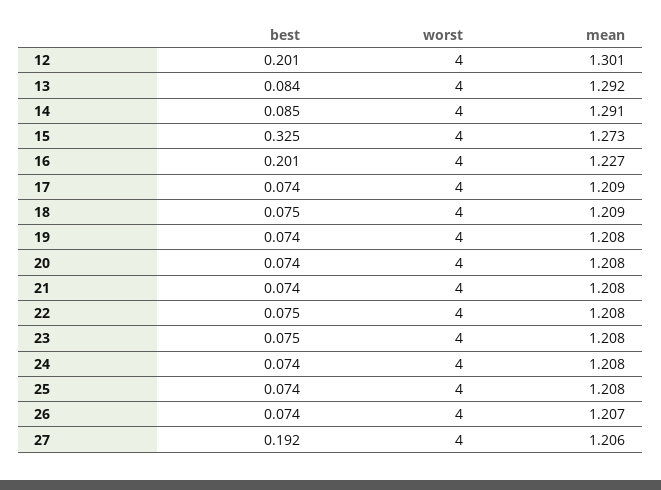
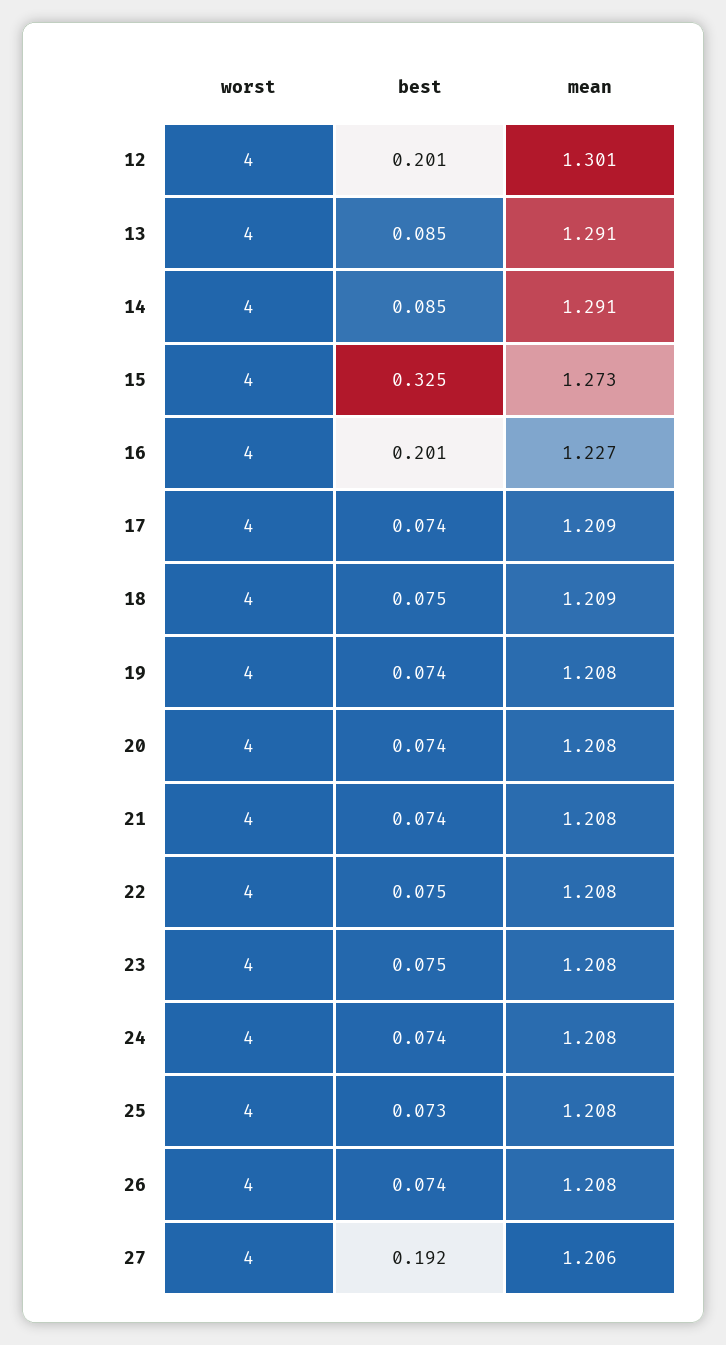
  {
    "best": {
      "12": 0.201,
-     "13": 0.084,
+     "13": 0.085,
      "14": 0.085,
      "15": 0.325,
      "16": 0.201,
      "17": 0.074,
      "18": 0.075,
      "19": 0.074,
      "20": 0.074,
      "21": 0.074,
      "22": 0.075,
      "23": 0.075,
      "24": 0.074,
-     "25": 0.074,
+     "25": 0.073,
      "26": 0.074,
      "27": 0.192
    },
    "worst": {
      "12": 4,
      "13": 4,
      "14": 4,
      "15": 4,
      "16": 4,
      "17": 4,
      "18": 4,
      "19": 4,
      "20": 4,
      "21": 4,
      "22": 4,
      "23": 4,
      "24": 4,
      "25": 4,
      "26": 4,
      "27": 4
    },
    "mean": {
      "12": 1.301,
-     "13": 1.292,
+     "13": 1.291,
      "14": 1.291,
      "15": 1.273,
      "16": 1.227,
      "17": 1.209,
      "18": 1.209,
      "19": 1.208,
      "20": 1.208,
      "21": 1.208,
      "22": 1.208,
      "23": 1.208,
      "24": 1.208,
      "25": 1.208,
-     "26": 1.207,
+     "26": 1.208,
      "27": 1.206
    }
  }

